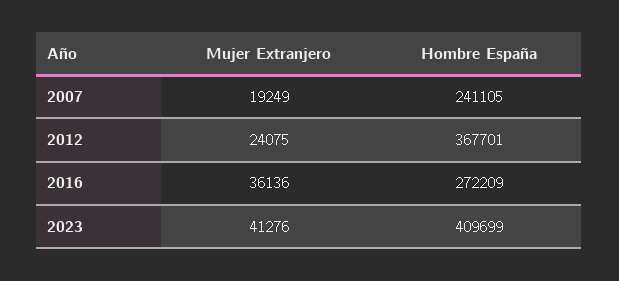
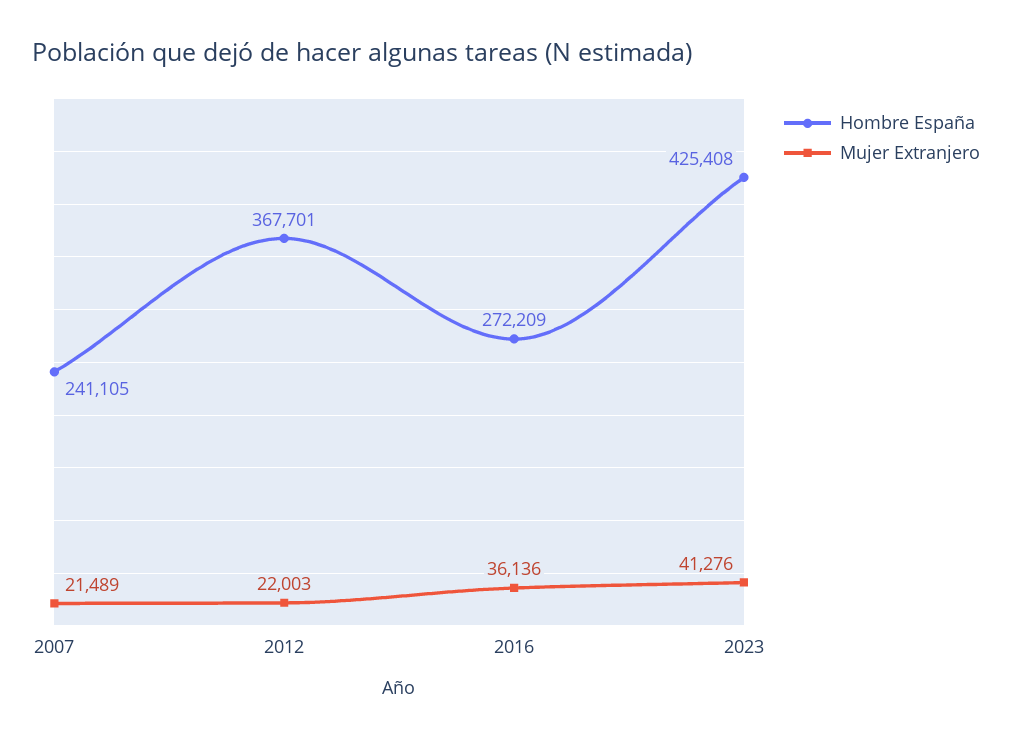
  {
    "Mujer Extranjero": {
-     "2007": 19249,
+     "2007": 21489,
-     "2012": 24075,
+     "2012": 22003,
      "2016": 36136,
      "2023": 41276
    },
    "Hombre España": {
      "2007": 241105,
      "2012": 367701,
      "2016": 272209,
-     "2023": 409699
+     "2023": 425408
    }
  }

